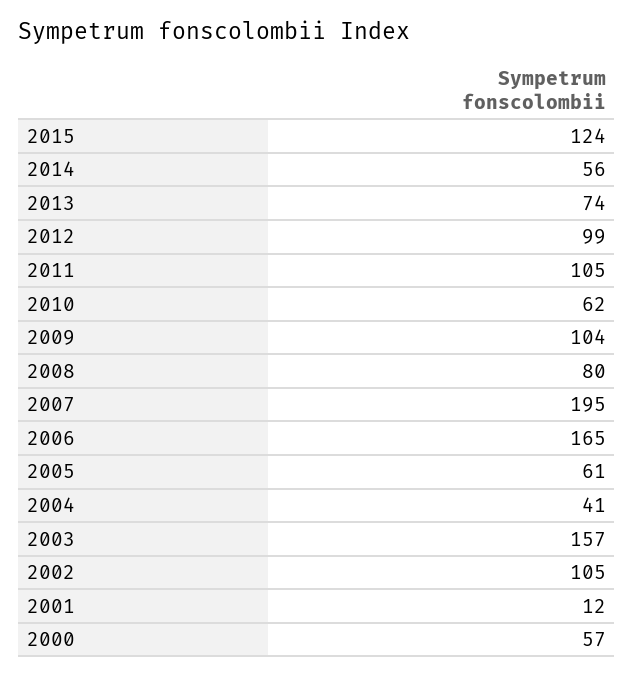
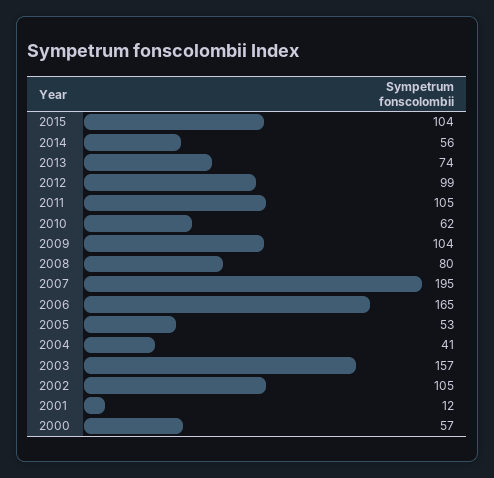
  {
-   "2015": 124,
+   "2015": 104,
    "2014": 56,
    "2013": 74,
    "2012": 99,
    "2011": 105,
    "2010": 62,
    "2009": 104,
    "2008": 80,
    "2007": 195,
    "2006": 165,
-   "2005": 61,
+   "2005": 53,
    "2004": 41,
    "2003": 157,
    "2002": 105,
    "2001": 12,
    "2000": 57
  }

